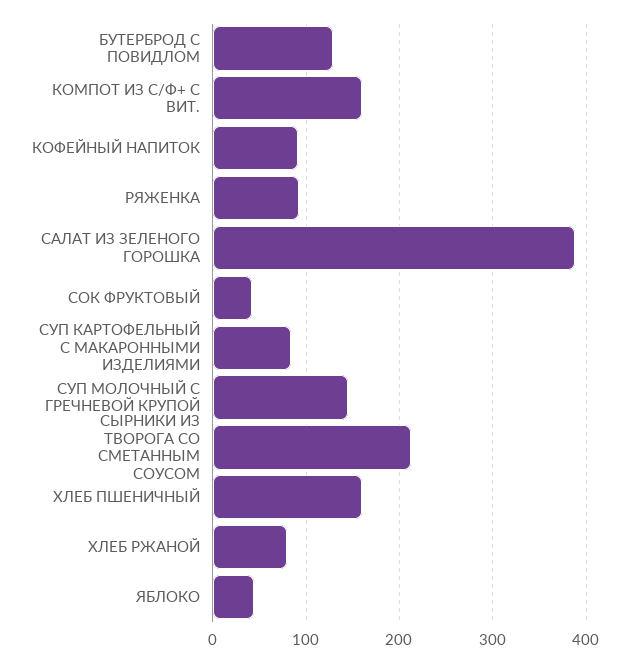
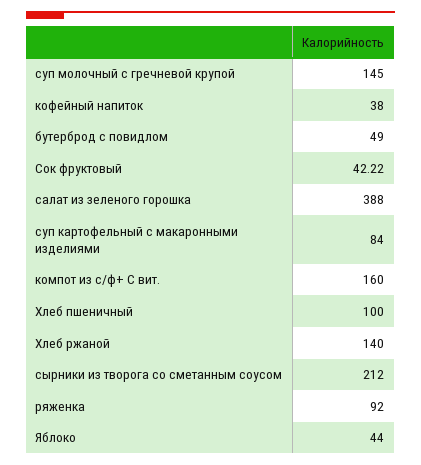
  {
-   "БУТЕРБРОД С ПОВИДЛОМ": 130,
+   "БУТЕРБРОД С ПОВИДЛОМ": 49,
    "КОМПОТ ИЗ С/Ф+ С ВИТ.": 160,
-   "КОФЕЙНЫЙ НАПИТОК": 90,
+   "КОФЕЙНЫЙ НАПИТОК": 38,
    "РЯЖЕНКА": 92,
    "САЛАТ ИЗ ЗЕЛЕНОГО ГОРОШКА": 388,
    "СОК ФРУКТОВЫЙ": 42.22,
    "СУП КАРТОФЕЛЬНЫЙ С МАКАРОННЫМИ ИЗДЕЛИЯМИ": 84,
    "СУП МОЛОЧНЫЙ С ГРЕЧНЕВОЙ КРУПОЙ": 145,
    "СЫРНИКИ ИЗ ТВОРОГА СО СМЕТАННЫМ СОУСОМ": 212,
-   "ХЛЕБ ПШЕНИЧНЫЙ": 160,
+   "ХЛЕБ ПШЕНИЧНЫЙ": 100,
-   "ХЛЕБ РЖАНОЙ": 80,
+   "ХЛЕБ РЖАНОЙ": 140,
    "ЯБЛОКО": 44
  }

